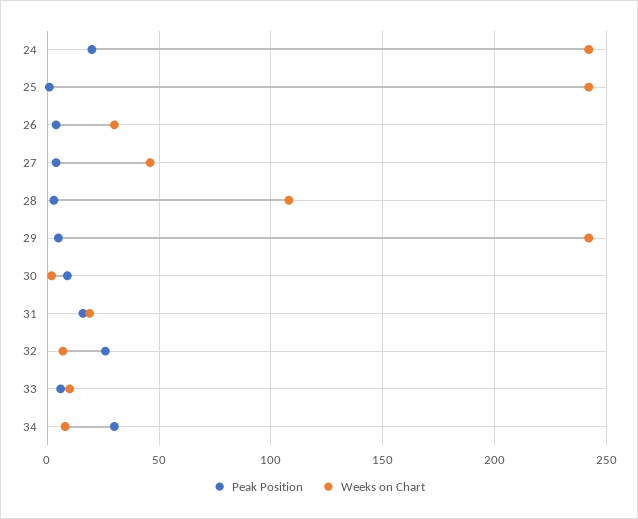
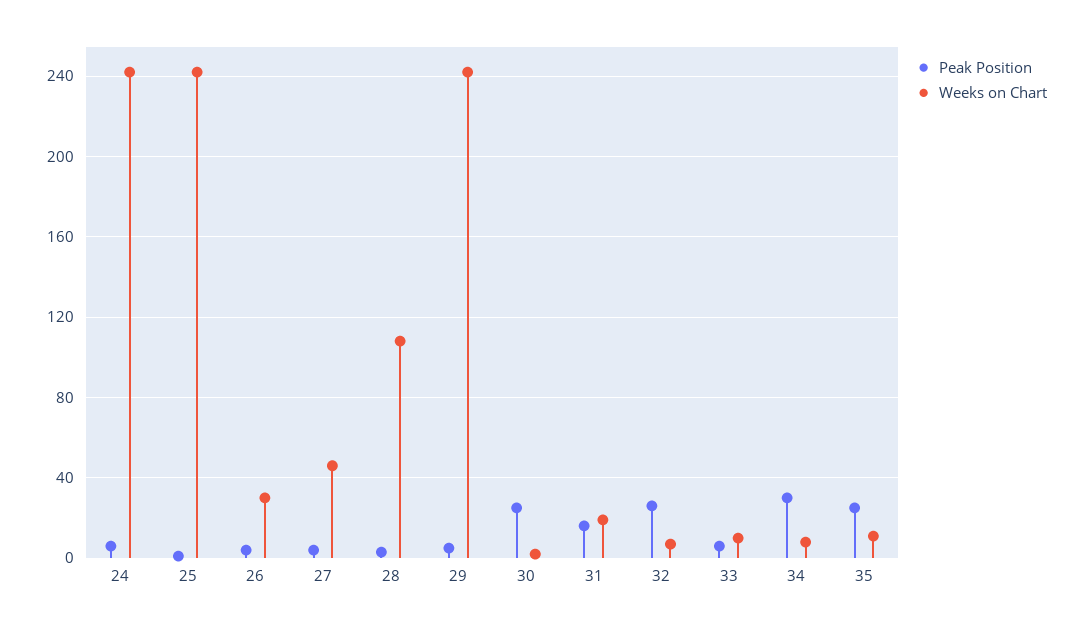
  {
    "Peak Position": {
-     "24": 20,
+     "24": 5,
      "25": 0,
      "26": 5,
      "27": 5,
      "28": 5,
      "29": 5,
-     "30": 10,
+     "30": 25,
      "31": 15,
      "32": 25,
      "33": 5,
-     "34": 30
+     "34": 30,
+     "35": 25
    },
    "Weeks on Chart": {
      "24": 240,
      "25": 240,
      "26": 30,
      "27": 45,
      "28": 110,
      "29": 240,
      "30": 0,
      "31": 20,
      "32": 5,
      "33": 10,
-     "34": 10
+     "34": 10,
+     "35": 10
    }
  }

